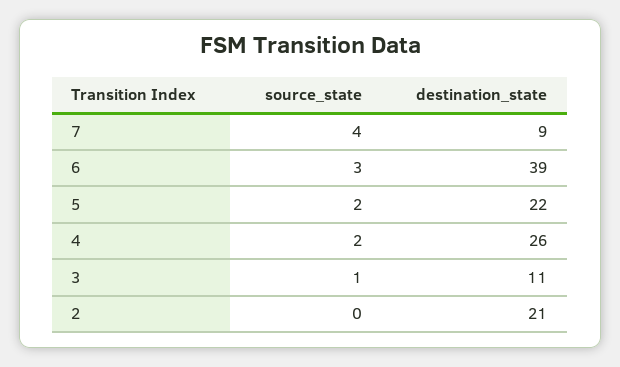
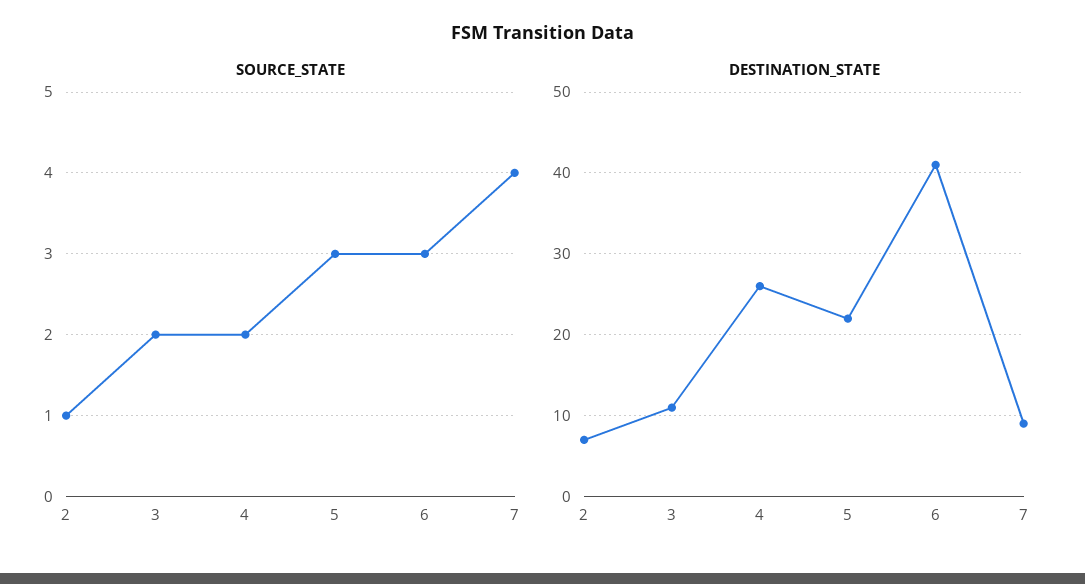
  {
    "source_state": {
      "7": 4,
      "6": 3,
-     "5": 2,
+     "5": 3,
      "4": 2,
-     "3": 1,
+     "3": 2,
-     "2": 0
+     "2": 1
    },
    "destination_state": {
      "7": 9,
-     "6": 39,
+     "6": 41,
      "5": 22,
      "4": 26,
      "3": 11,
-     "2": 21
+     "2": 7
    }
  }

